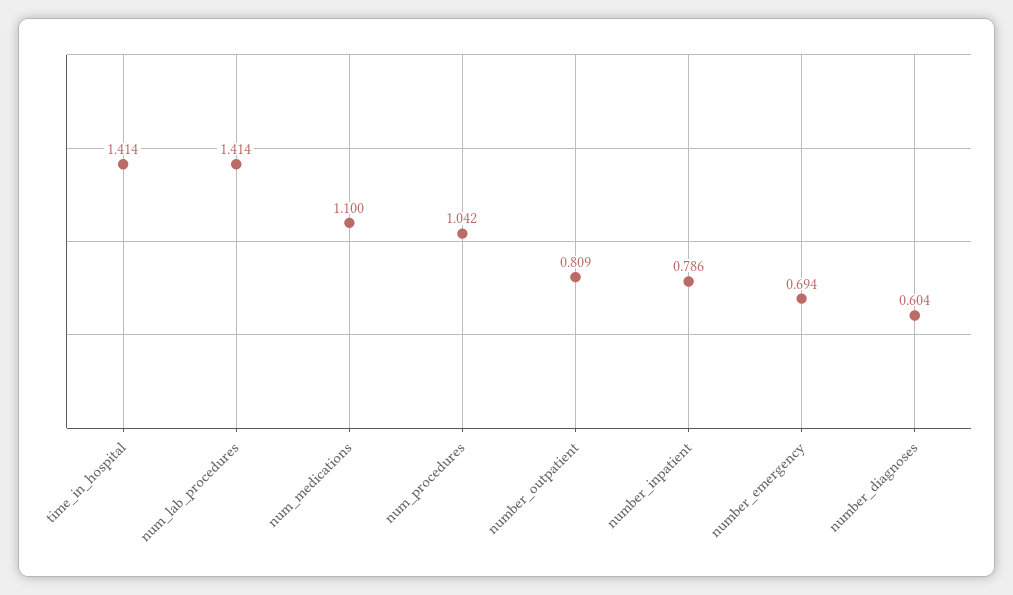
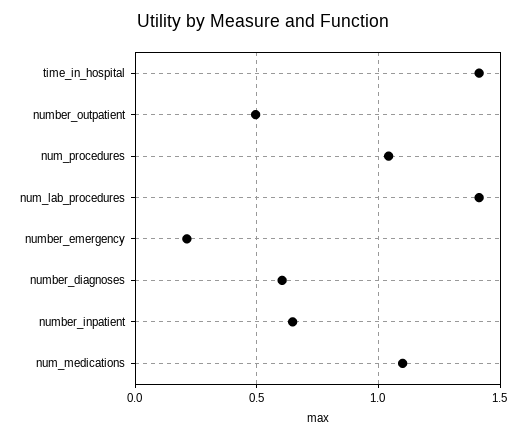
  {
    "time_in_hospital": 1.414,
    "num_lab_procedures": 1.414,
    "num_medications": 1.1,
    "num_procedures": 1.042,
-   "number_outpatient": 0.809,
+   "number_outpatient": 0.5,
-   "number_inpatient": 0.786,
+   "number_inpatient": 0.65,
-   "number_emergency": 0.694,
+   "number_emergency": 0.2,
    "number_diagnoses": 0.604
  }

